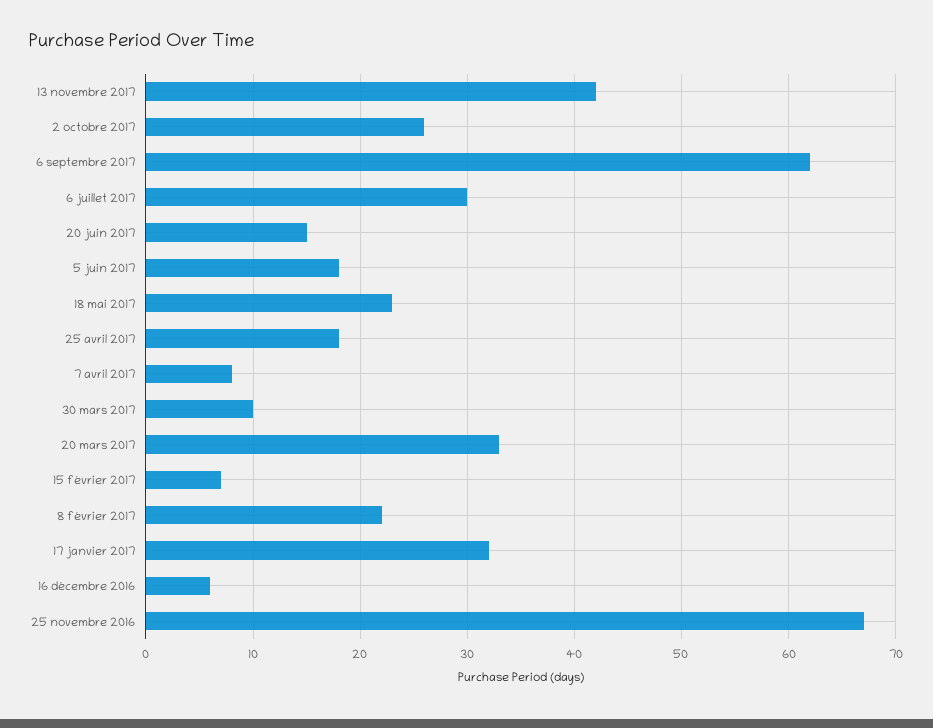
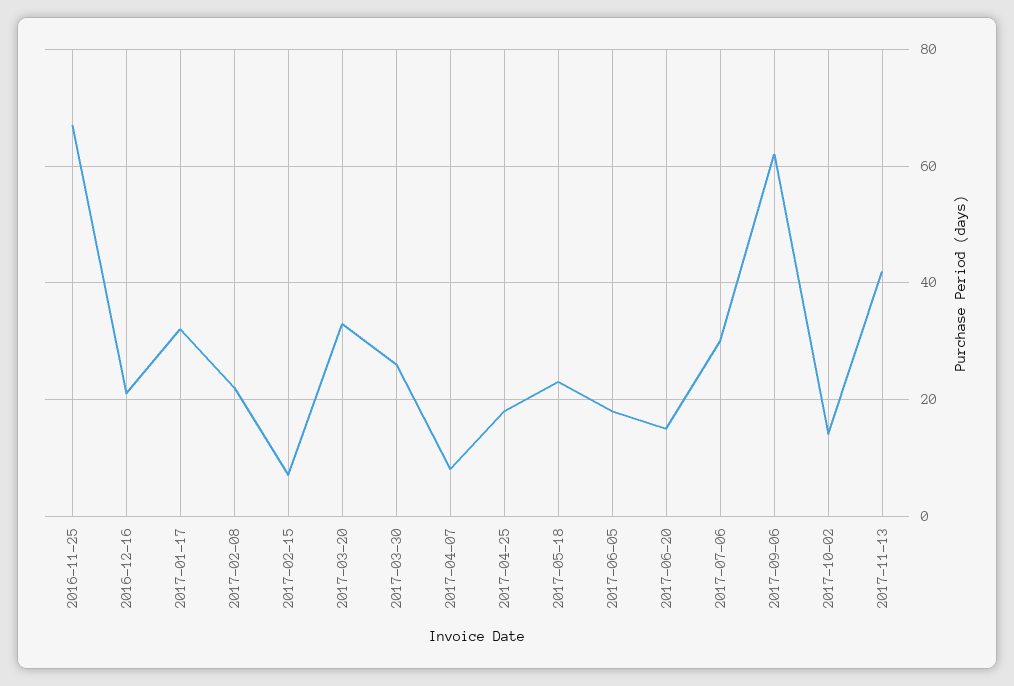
  {
    "13 novembre 2017": 42,
-   "2 octobre 2017": 26,
+   "2 octobre 2017": 15,
    "6 septembre 2017": 62,
    "6 juillet 2017": 30,
    "20 juin 2017": 15,
    "5 juin 2017": 18,
    "18 mai 2017": 23,
    "25 avril 2017": 18,
    "7 avril 2017": 8,
-   "30 mars 2017": 10,
+   "30 mars 2017": 25,
    "20 mars 2017": 33,
    "15 février 2017": 7,
    "8 février 2017": 22,
    "17 janvier 2017": 32,
-   "16 décembre 2016": 6,
+   "16 décembre 2016": 20,
    "25 novembre 2016": 67
  }

